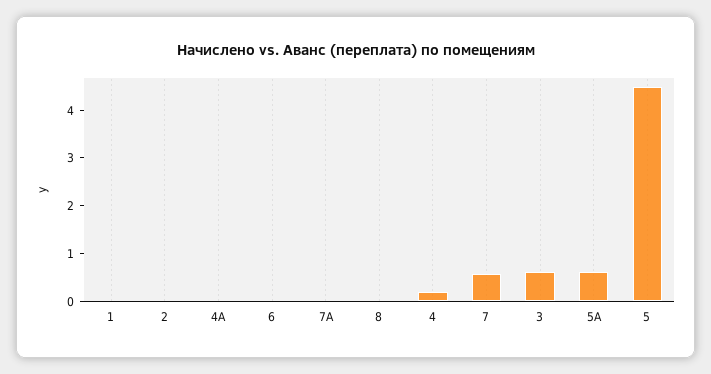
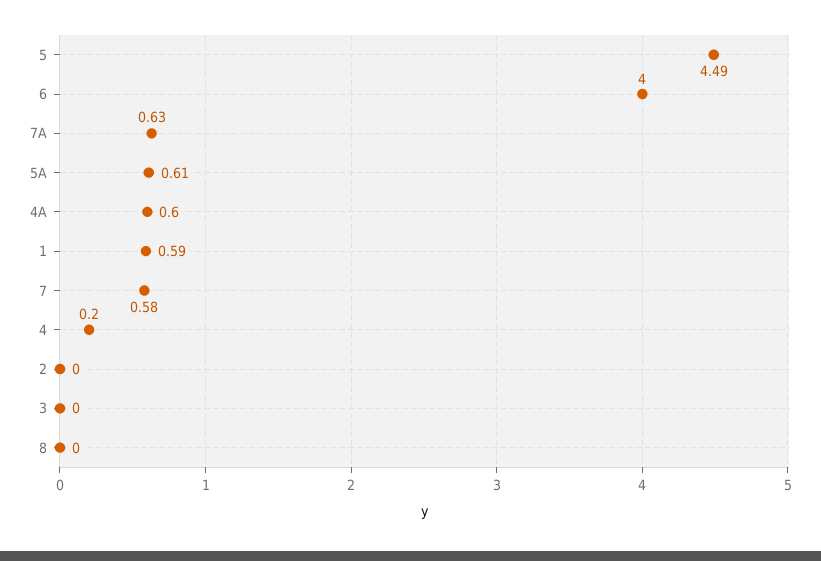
  {
-   "1": 0,
+   "1": 0.59,
    "2": 0,
-   "4А": 0,
+   "4А": 0.6,
-   "6": 0,
+   "6": 4,
-   "7А": 0,
+   "7А": 0.63,
    "8": 0,
    "4": 0.2,
    "7": 0.58,
-   "3": 0.6,
+   "3": 0,
    "5А": 0.61,
    "5": 4.49
  }

